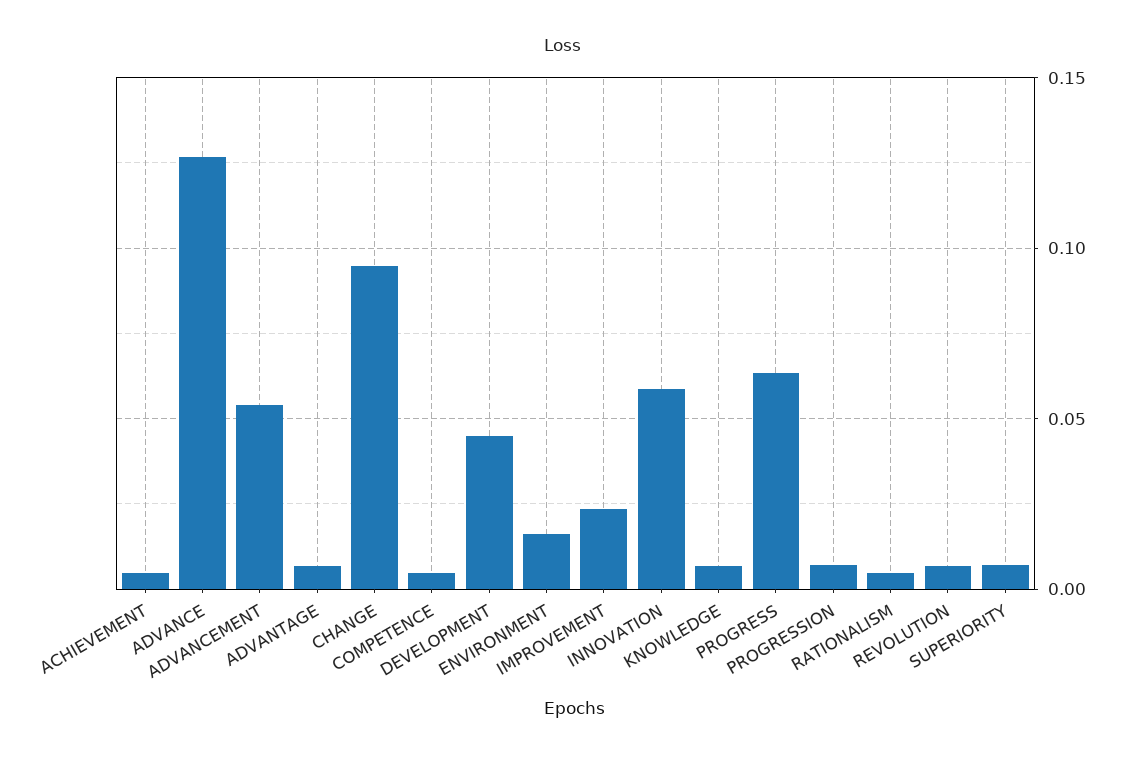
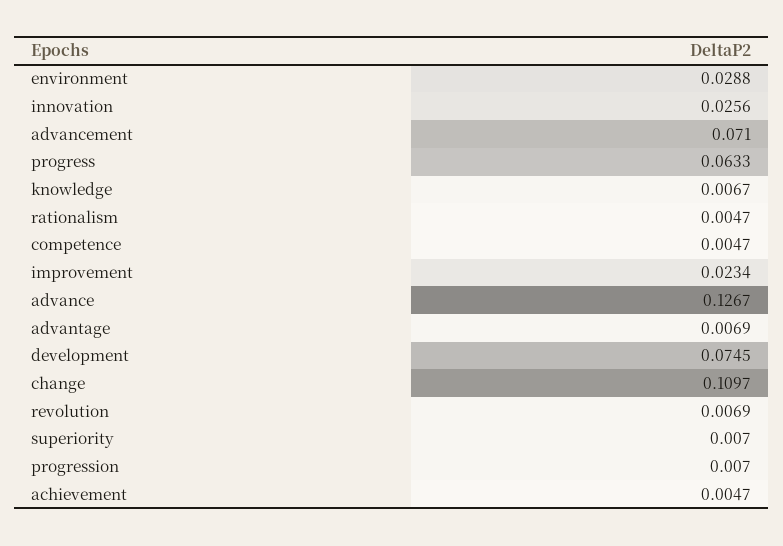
  {
    "ACHIEVEMENT": 0.0047,
    "ADVANCE": 0.1267,
-   "ADVANCEMENT": 0.055,
+   "ADVANCEMENT": 0.071,
    "ADVANTAGE": 0.0069,
-   "CHANGE": 0.095,
+   "CHANGE": 0.1097,
    "COMPETENCE": 0.0047,
-   "DEVELOPMENT": 0.045,
+   "DEVELOPMENT": 0.0745,
-   "ENVIRONMENT": 0.015,
+   "ENVIRONMENT": 0.0288,
    "IMPROVEMENT": 0.0234,
-   "INNOVATION": 0.06,
+   "INNOVATION": 0.0256,
    "KNOWLEDGE": 0.0067,
    "PROGRESS": 0.0633,
    "PROGRESSION": 0.007,
    "RATIONALISM": 0.0047,
    "REVOLUTION": 0.0069,
    "SUPERIORITY": 0.007
  }

